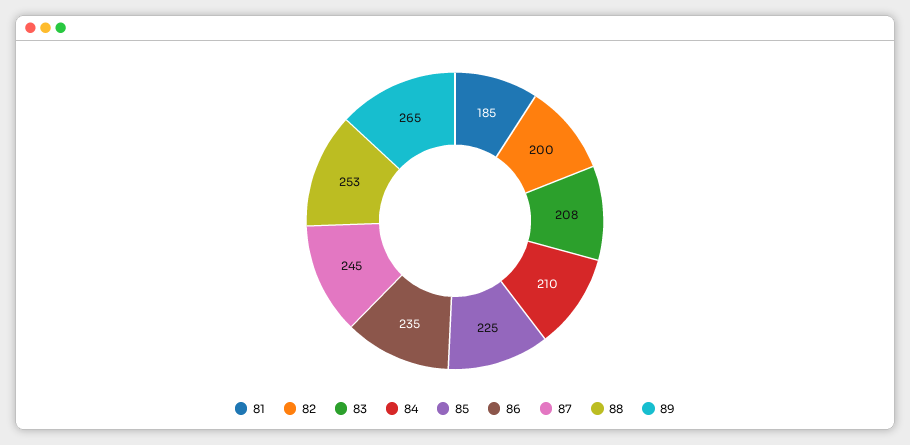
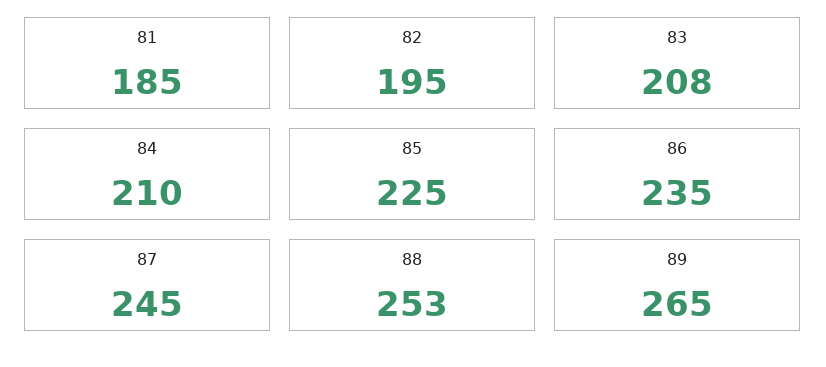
  {
    "81": 185,
-   "82": 200,
+   "82": 195,
    "83": 208,
    "84": 210,
    "85": 225,
    "86": 235,
    "87": 245,
    "88": 253,
    "89": 265
  }

